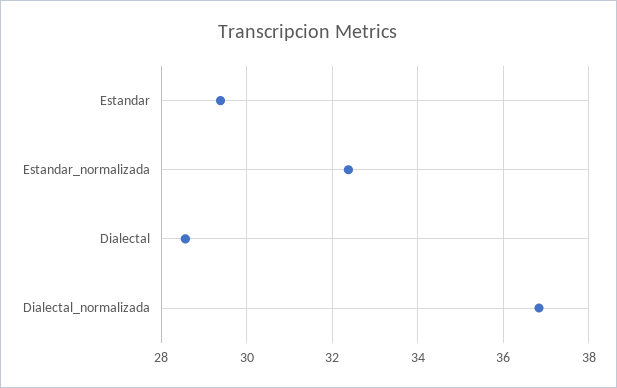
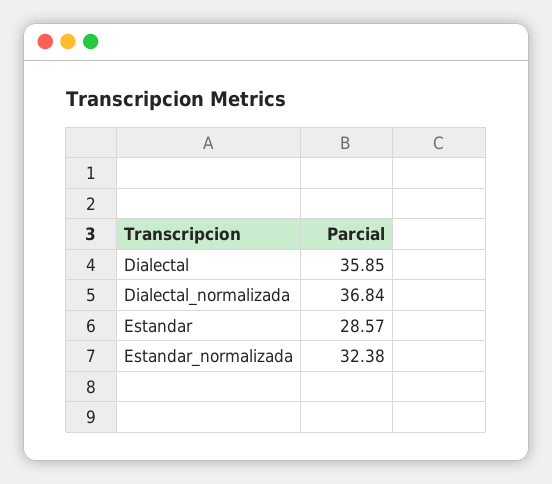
  {
-   "Estandar": 29.4,
+   "Estandar": 28.57,
    "Estandar_normalizada": 32.38,
-   "Dialectal": 28.6,
+   "Dialectal": 35.85,
    "Dialectal_normalizada": 36.84
  }

